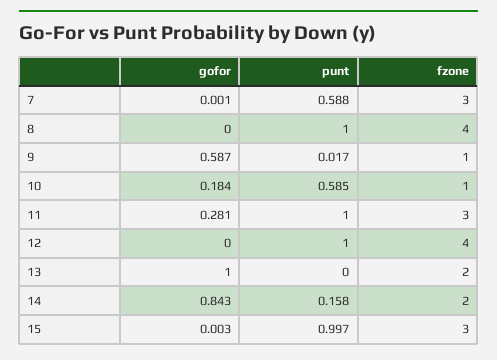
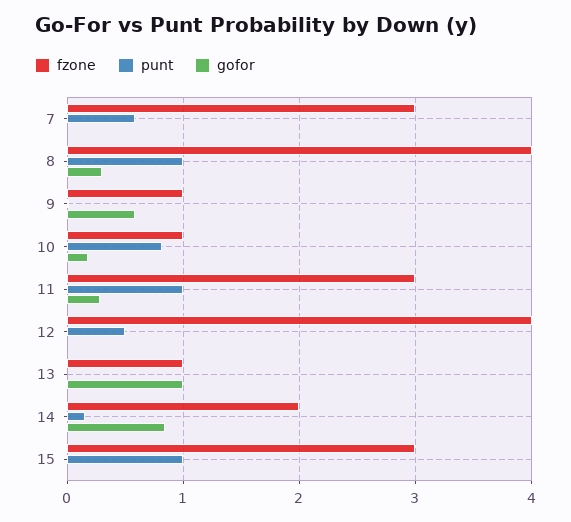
  {
    "gofor": {
      "7": 0.001,
-     "8": 0,
+     "8": 0.3,
      "9": 0.587,
      "10": 0.184,
      "11": 0.281,
      "12": 0,
      "13": 1,
      "14": 0.843,
      "15": 0.003
    },
    "punt": {
      "7": 0.588,
      "8": 1,
      "9": 0.017,
-     "10": 0.585,
+     "10": 0.8,
      "11": 1,
-     "12": 1,
+     "12": 0.5,
      "13": 0,
      "14": 0.158,
      "15": 0.997
    },
    "fzone": {
      "7": 3,
      "8": 4,
      "9": 1,
      "10": 1,
      "11": 3,
      "12": 4,
-     "13": 2,
+     "13": 1,
      "14": 2,
      "15": 3
    }
  }

